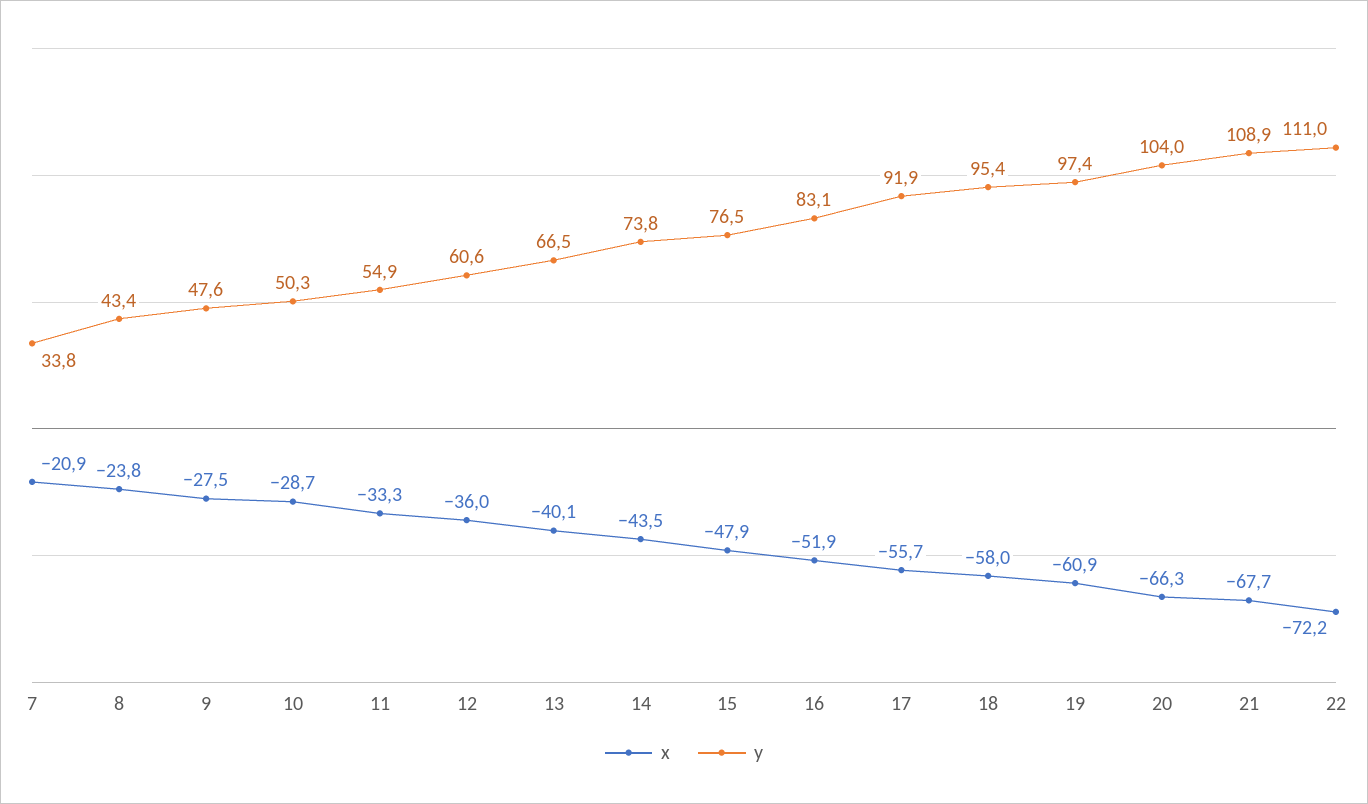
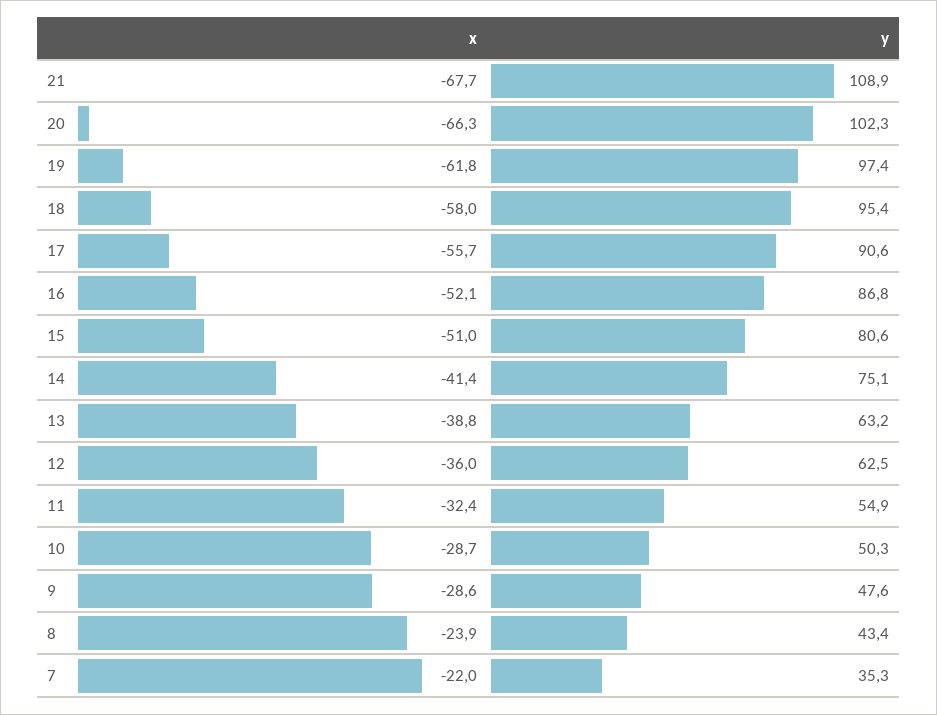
  {
    "x": {
-     "7": -20.9,
+     "7": -22,
-     "8": -23.8,
+     "8": -23.9,
-     "9": -27.5,
+     "9": -28.6,
      "10": -28.7,
-     "11": -33.3,
+     "11": -32.4,
      "12": -36,
-     "13": -40.1,
+     "13": -38.8,
-     "14": -43.5,
+     "14": -41.4,
-     "15": -47.9,
+     "15": -51,
-     "16": -51.9,
+     "16": -52.1,
      "17": -55.7,
      "18": -58,
-     "19": -60.9,
+     "19": -61.8,
      "20": -66.3,
-     "21": -67.7,
+     "21": -67.7
-     "22": -72.2
    },
    "y": {
-     "7": 33.8,
+     "7": 35.3,
      "8": 43.4,
      "9": 47.6,
      "10": 50.3,
      "11": 54.9,
-     "12": 60.6,
+     "12": 62.5,
-     "13": 66.5,
+     "13": 63.2,
-     "14": 73.8,
+     "14": 75.1,
-     "15": 76.5,
+     "15": 80.6,
-     "16": 83.1,
+     "16": 86.8,
-     "17": 91.9,
+     "17": 90.6,
      "18": 95.4,
      "19": 97.4,
-     "20": 104,
+     "20": 102.3,
-     "21": 108.9,
+     "21": 108.9
-     "22": 111
    }
  }

